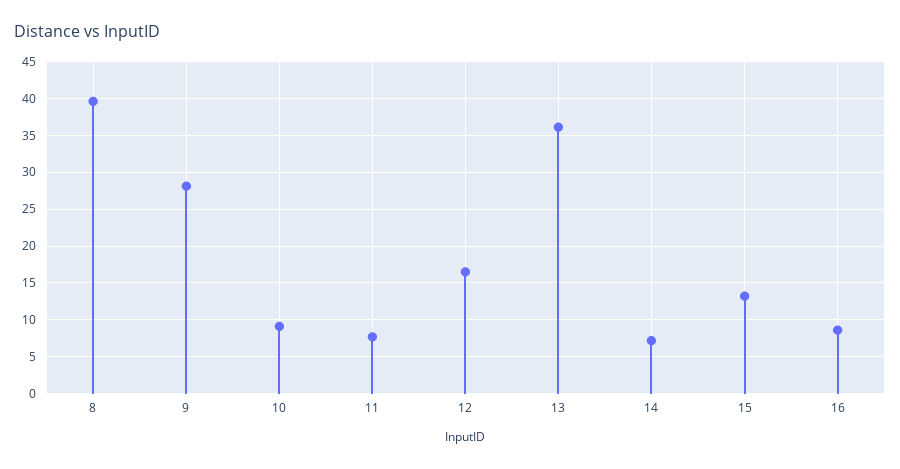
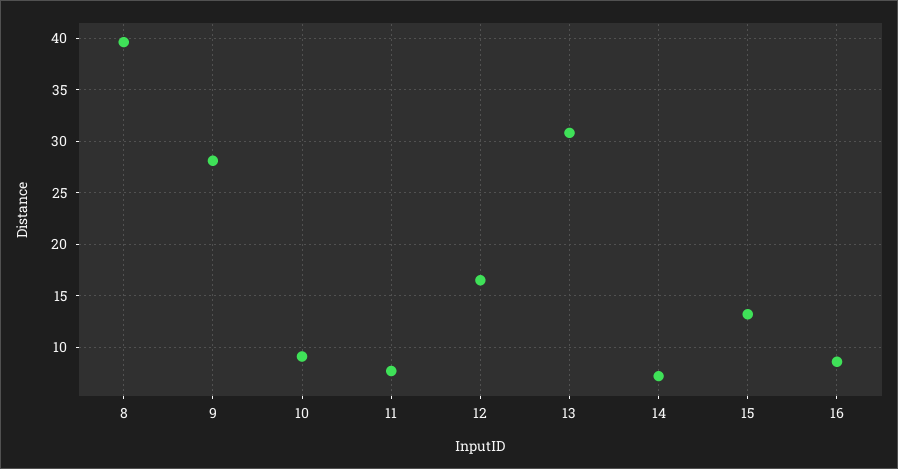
  {
    "8": 40,
    "9": 28,
    "10": 9,
    "11": 8,
    "12": 17,
-   "13": 36,
+   "13": 31,
    "14": 7,
    "15": 13,
    "16": 9
  }

